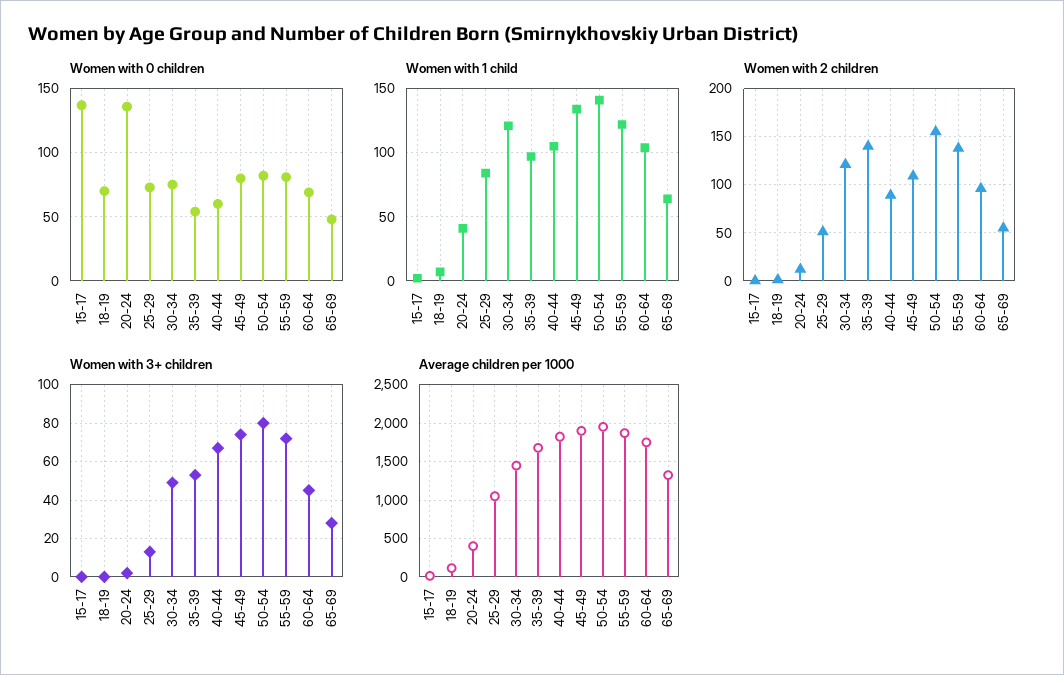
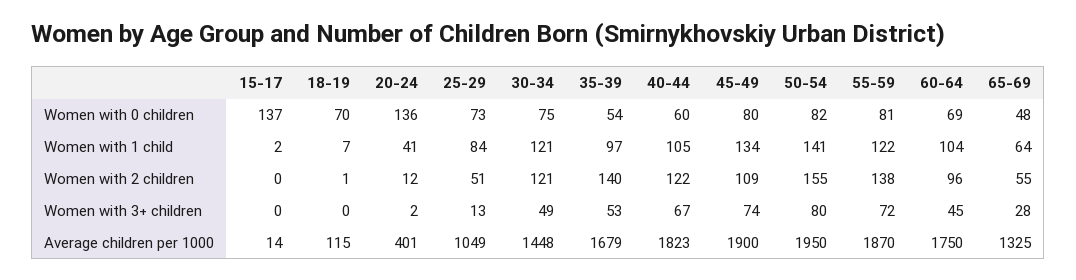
  {
    "Women with 0 children": {
      "15-17": 137,
      "18-19": 70,
      "20-24": 136,
      "25-29": 73,
      "30-34": 75,
      "35-39": 54,
      "40-44": 60,
      "45-49": 80,
      "50-54": 82,
      "55-59": 81,
      "60-64": 69,
      "65-69": 48
    },
    "Women with 1 child": {
      "15-17": 2,
      "18-19": 7,
      "20-24": 41,
      "25-29": 84,
      "30-34": 121,
      "35-39": 97,
      "40-44": 105,
      "45-49": 134,
      "50-54": 141,
      "55-59": 122,
      "60-64": 104,
      "65-69": 64
    },
    "Women with 2 children": {
      "15-17": 0,
      "18-19": 1,
      "20-24": 12,
      "25-29": 51,
      "30-34": 121,
      "35-39": 140,
-     "40-44": 90,
+     "40-44": 122,
      "45-49": 109,
      "50-54": 155,
      "55-59": 138,
      "60-64": 96,
      "65-69": 55
    },
    "Women with 3+ children": {
      "15-17": 0,
      "18-19": 0,
      "20-24": 2,
      "25-29": 13,
      "30-34": 49,
      "35-39": 53,
      "40-44": 67,
      "45-49": 74,
      "50-54": 80,
      "55-59": 72,
      "60-64": 45,
      "65-69": 28
    },
    "Average children per 1000": {
      "15-17": 14,
      "18-19": 115,
      "20-24": 401,
      "25-29": 1049,
      "30-34": 1448,
      "35-39": 1679,
      "40-44": 1823,
      "45-49": 1900,
      "50-54": 1950,
      "55-59": 1870,
      "60-64": 1750,
      "65-69": 1325
    }
  }

